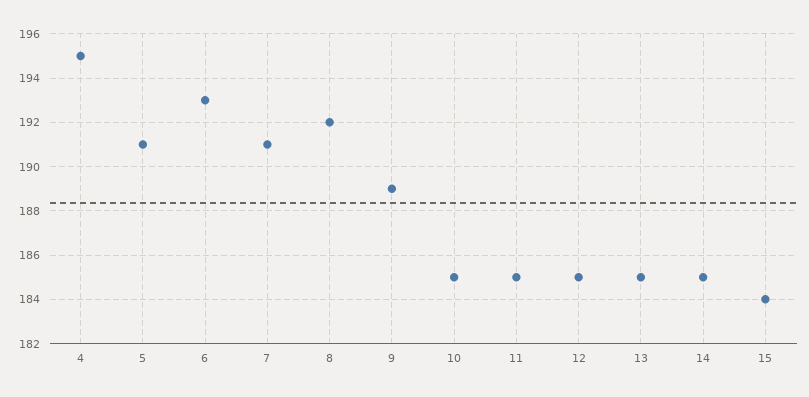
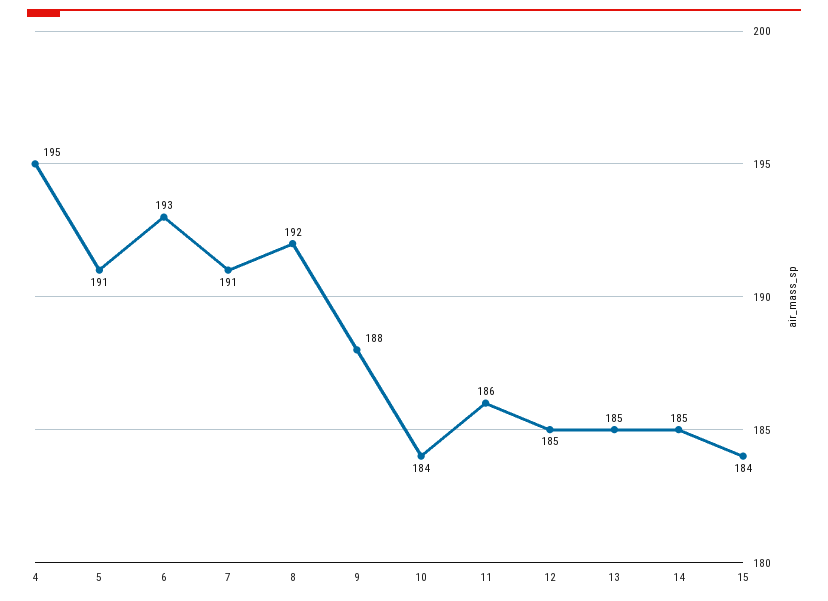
  {
    "4": 195,
    "5": 191,
    "6": 193,
    "7": 191,
    "8": 192,
-   "9": 189,
+   "9": 188,
-   "10": 185,
+   "10": 184,
-   "11": 185,
+   "11": 186,
    "12": 185,
    "13": 185,
    "14": 185,
    "15": 184
  }

